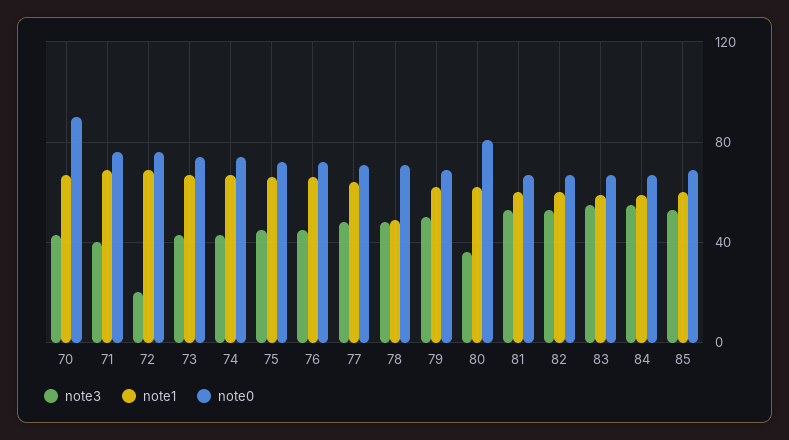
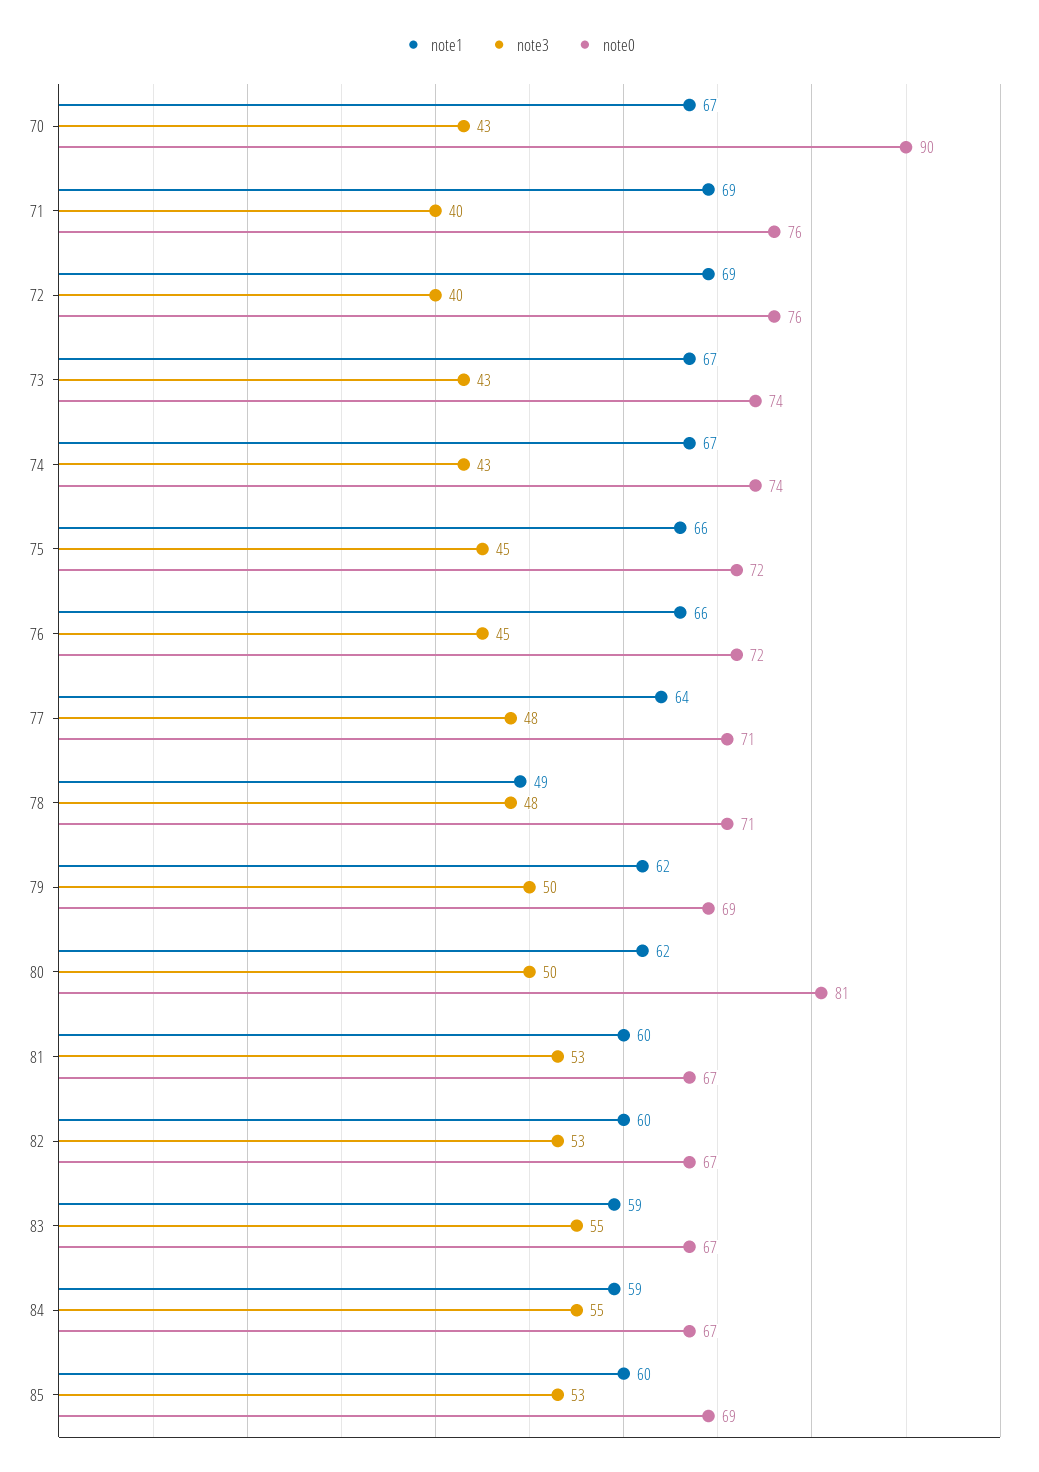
  {
    "note3": {
      "70": 43,
      "71": 40,
-     "72": 20,
+     "72": 40,
      "73": 43,
      "74": 43,
      "75": 45,
      "76": 45,
      "77": 48,
      "78": 48,
      "79": 50,
-     "80": 35,
+     "80": 50,
      "81": 53,
      "82": 53,
      "83": 55,
      "84": 55,
      "85": 53
    },
    "note1": {
      "70": 67,
      "71": 69,
      "72": 69,
      "73": 67,
      "74": 67,
      "75": 66,
      "76": 66,
      "77": 64,
      "78": 49,
      "79": 62,
      "80": 62,
      "81": 60,
      "82": 60,
      "83": 59,
      "84": 59,
      "85": 60
    },
    "note0": {
      "70": 90,
      "71": 76,
      "72": 76,
      "73": 74,
      "74": 74,
      "75": 72,
      "76": 72,
      "77": 71,
      "78": 71,
      "79": 69,
      "80": 81,
      "81": 67,
      "82": 67,
      "83": 67,
      "84": 67,
      "85": 69
    }
  }

